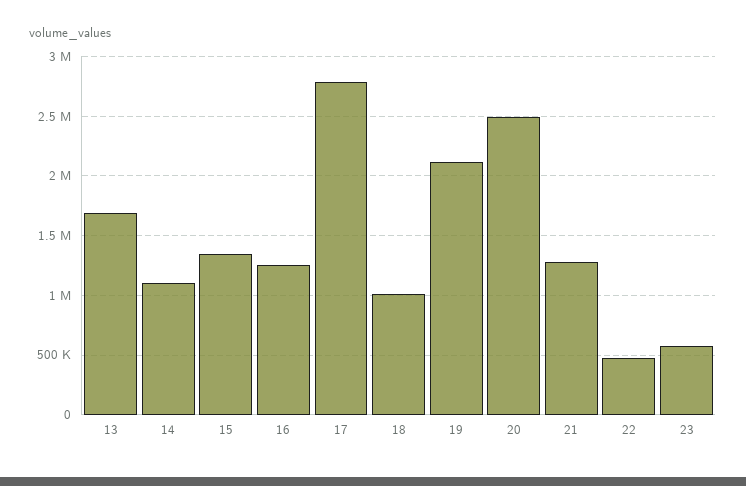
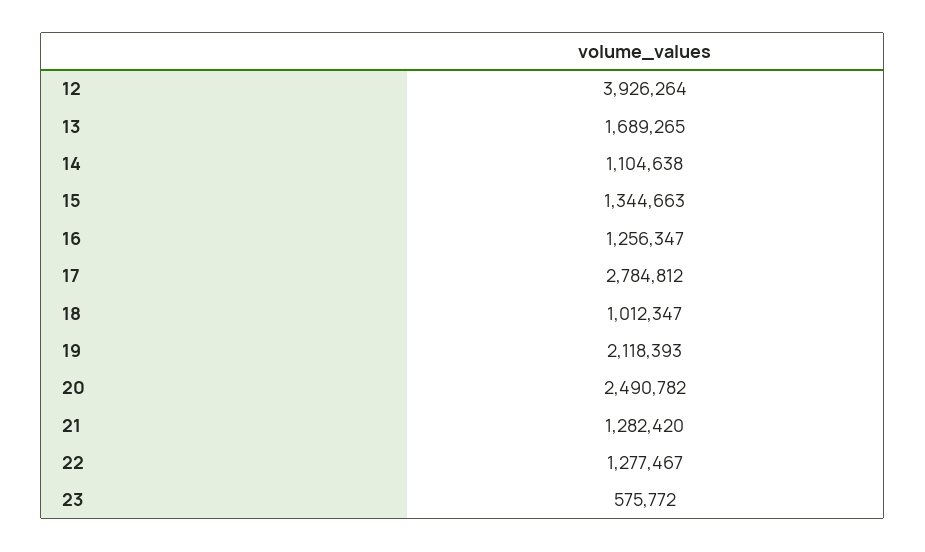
  {
    "13": 1689265,
    "14": 1104638,
    "15": 1344663,
    "16": 1256347,
    "17": 2784812,
    "18": 1012347,
    "19": 2118393,
    "20": 2490782,
    "21": 1282420,
-   "22": 500000,
+   "22": 1277467,
-   "23": 575772
+   "23": 575772,
+   "12": 3926264
  }

